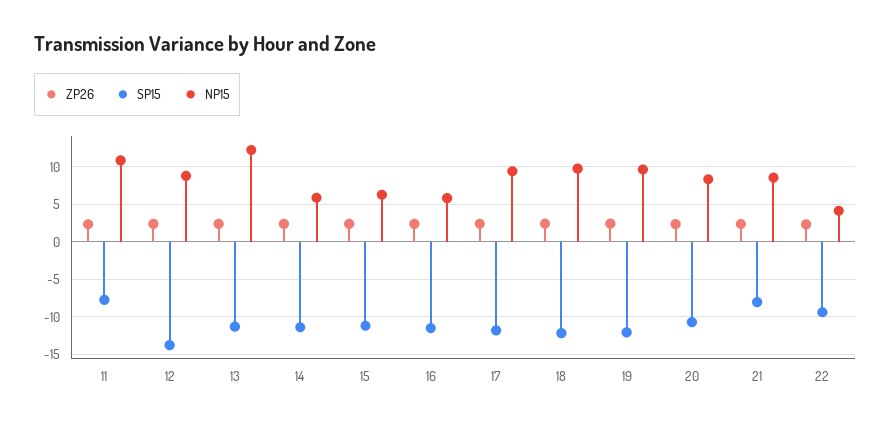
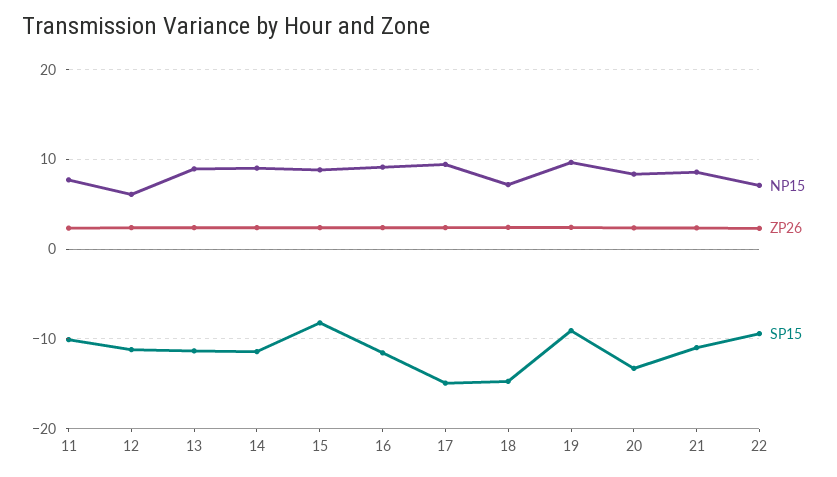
  {
    "ZP26": {
      "11": 2,
      "12": 2,
      "13": 2,
      "14": 2,
      "15": 2,
      "16": 2,
      "17": 2,
      "18": 2,
      "19": 2,
      "20": 2,
      "21": 2,
      "22": 2
    },
    "SP15": {
-     "11": -8,
+     "11": -10,
-     "12": -14,
+     "12": -11,
      "13": -11,
      "14": -11,
-     "15": -11,
+     "15": -8,
      "16": -12,
-     "17": -12,
+     "17": -15,
-     "18": -12,
+     "18": -15,
-     "19": -12,
+     "19": -9,
-     "20": -11,
+     "20": -13,
-     "21": -8,
+     "21": -11,
      "22": -9
    },
    "NP15": {
-     "11": 11,
+     "11": 8,
-     "12": 9,
+     "12": 6,
-     "13": 12,
+     "13": 9,
-     "14": 6,
+     "14": 9,
-     "15": 6,
+     "15": 9,
-     "16": 6,
+     "16": 9,
      "17": 9,
-     "18": 10,
+     "18": 7,
      "19": 10,
      "20": 8,
      "21": 9,
-     "22": 4
+     "22": 7
    }
  }

